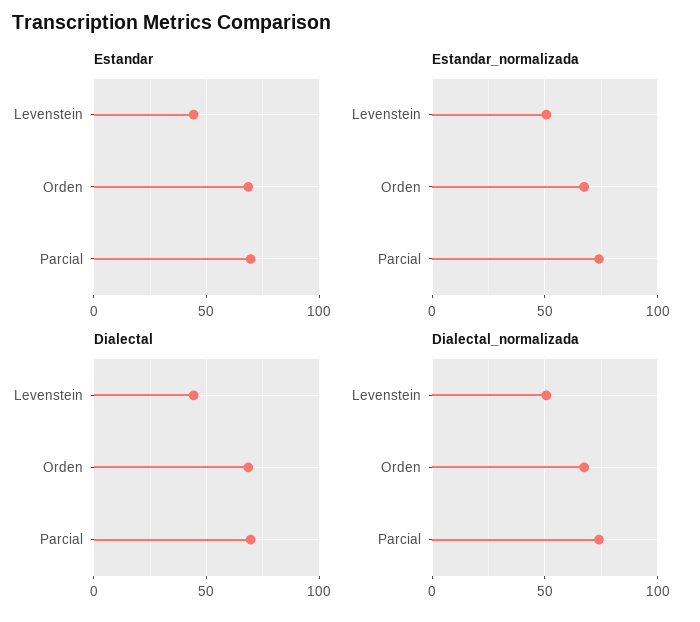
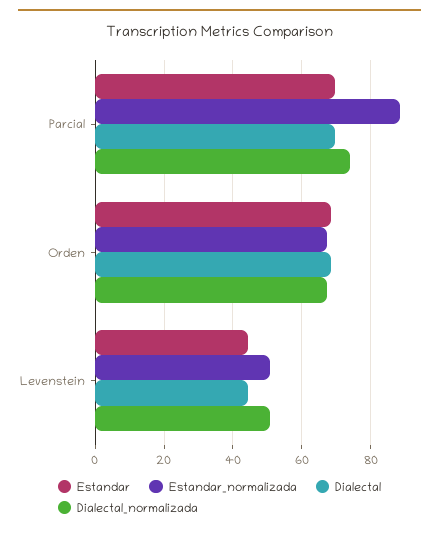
  {
    "Estandar": {
      "Levenstein": 44,
      "Orden": 68,
      "Parcial": 70
    },
    "Estandar_normalizada": {
      "Levenstein": 50,
      "Orden": 68,
-     "Parcial": 75
+     "Parcial": 88
    },
    "Dialectal": {
      "Levenstein": 44,
      "Orden": 68,
      "Parcial": 70
    },
    "Dialectal_normalizada": {
      "Levenstein": 50,
      "Orden": 68,
      "Parcial": 74
    }
  }

